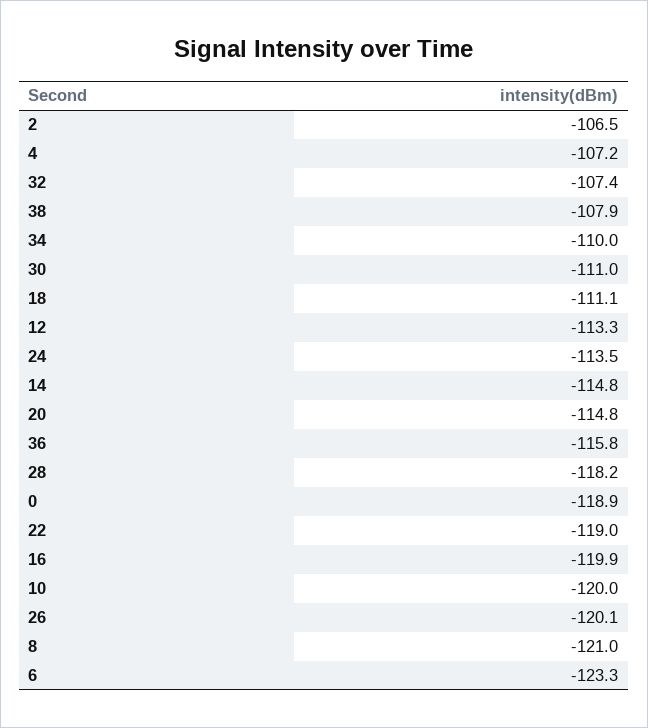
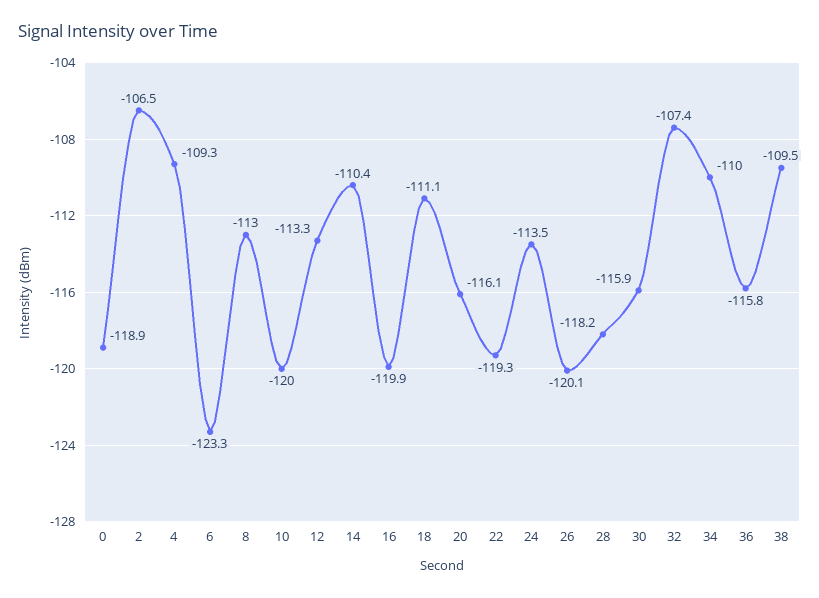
  {
    "2": -106.5,
-   "4": -107.2,
+   "4": -109.3,
    "32": -107.4,
-   "38": -107.9,
+   "38": -109.5,
    "34": -110,
-   "30": -111,
+   "30": -115.9,
    "18": -111.1,
    "12": -113.3,
    "24": -113.5,
-   "14": -114.8,
+   "14": -110.4,
-   "20": -114.8,
+   "20": -116.1,
    "36": -115.8,
    "28": -118.2,
    "0": -118.9,
-   "22": -119,
+   "22": -119.3,
    "16": -119.9,
    "10": -120,
    "26": -120.1,
-   "8": -121,
+   "8": -113,
    "6": -123.3
  }

